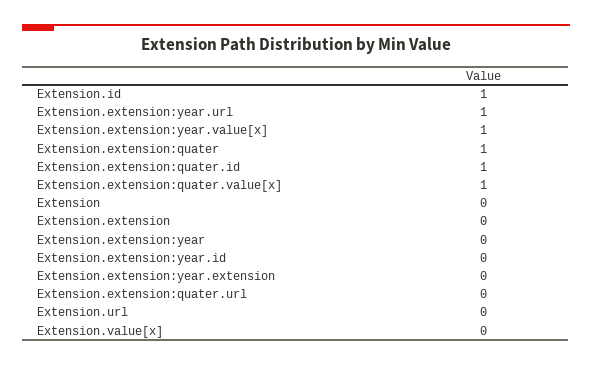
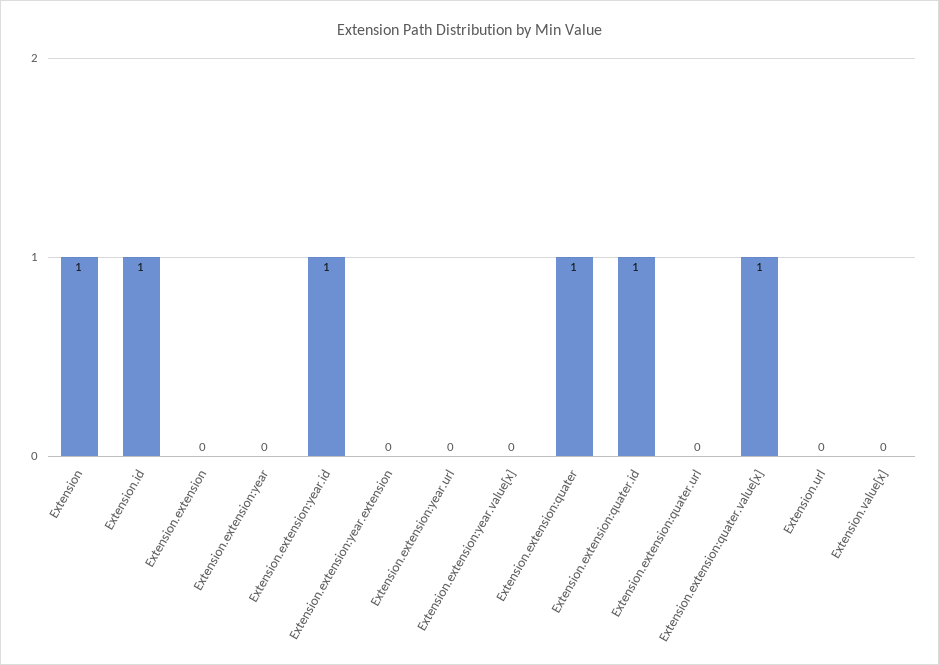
  {
    "Extension.id": 1,
-   "Extension.extension:year.url": 1,
+   "Extension.extension:year.url": 0,
-   "Extension.extension:year.value[x]": 1,
+   "Extension.extension:year.value[x]": 0,
    "Extension.extension:quater": 1,
    "Extension.extension:quater.id": 1,
    "Extension.extension:quater.value[x]": 1,
-   "Extension": 0,
+   "Extension": 1,
    "Extension.extension": 0,
    "Extension.extension:year": 0,
-   "Extension.extension:year.id": 0,
+   "Extension.extension:year.id": 1,
    "Extension.extension:year.extension": 0,
    "Extension.extension:quater.url": 0,
    "Extension.url": 0,
    "Extension.value[x]": 0
  }

